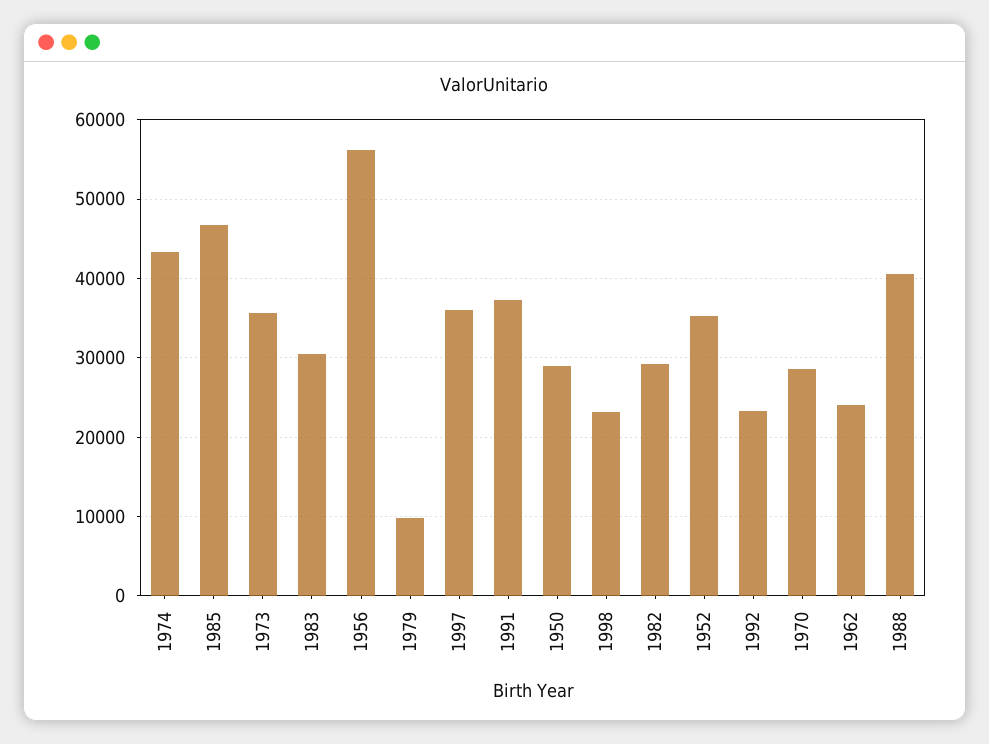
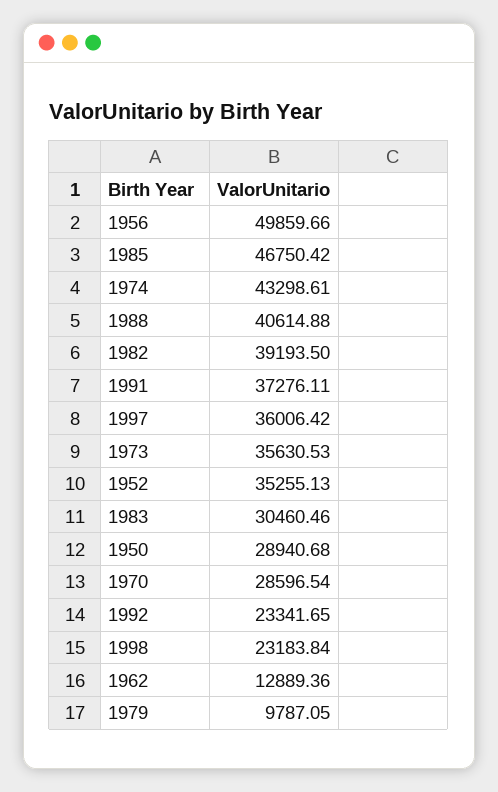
  {
    "1974": 43298.61,
    "1985": 46750.42,
    "1973": 35630.53,
    "1983": 30460.46,
-   "1956": 56000,
+   "1956": 49859.66,
    "1979": 9787.05,
    "1997": 36006.42,
    "1991": 37276.11,
    "1950": 28940.68,
    "1998": 23183.84,
-   "1982": 29000,
+   "1982": 39193.5,
    "1952": 35255.13,
    "1992": 23341.65,
    "1970": 28596.54,
-   "1962": 24000,
+   "1962": 12889.36,
    "1988": 40614.88
  }

